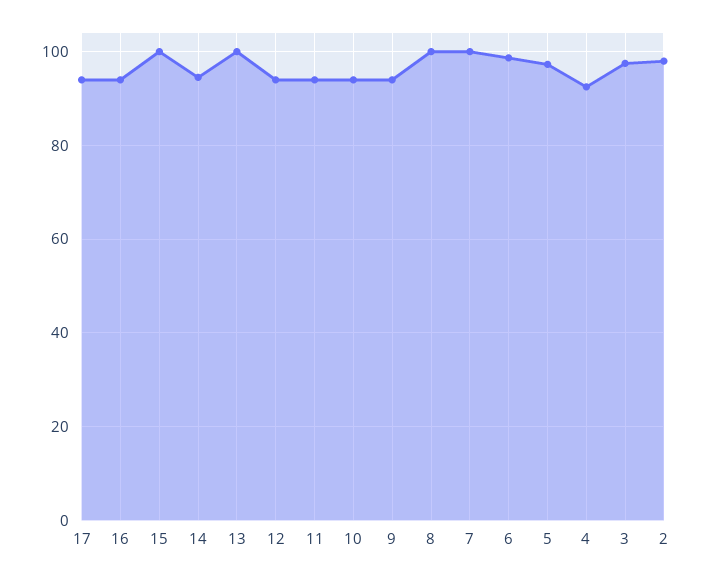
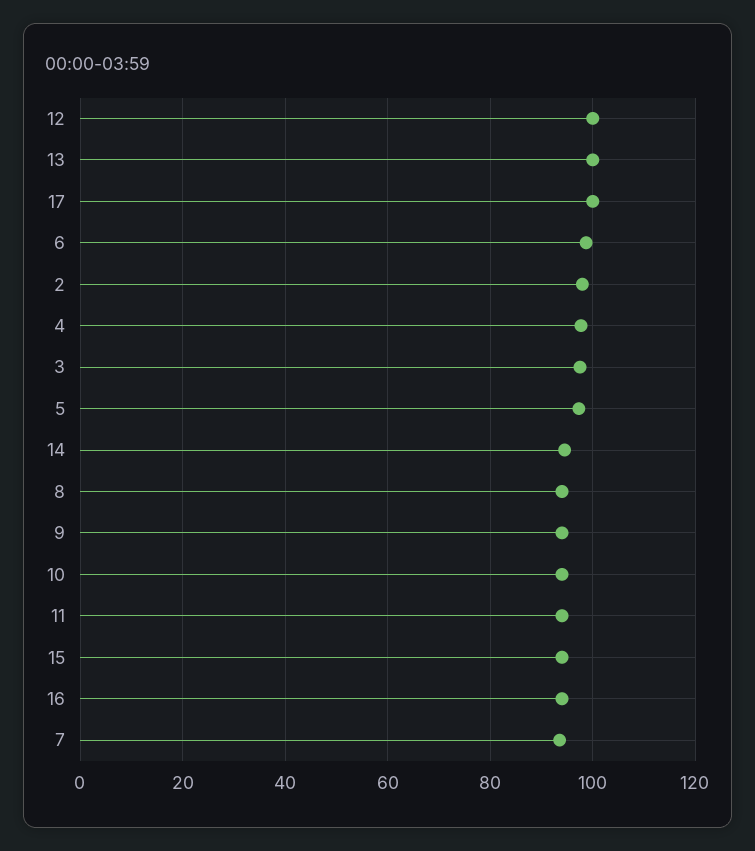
  {
-   "17": 94,
+   "17": 100,
    "16": 94,
-   "15": 100,
+   "15": 94,
    "14": 94,
    "13": 100,
-   "12": 94,
+   "12": 100,
    "11": 94,
    "10": 94,
    "9": 94,
-   "8": 100,
+   "8": 94,
-   "7": 100,
+   "7": 94,
    "6": 98,
    "5": 98,
-   "4": 92,
+   "4": 98,
    "3": 98,
    "2": 98
  }

